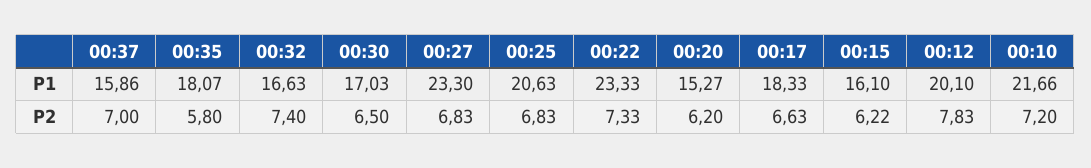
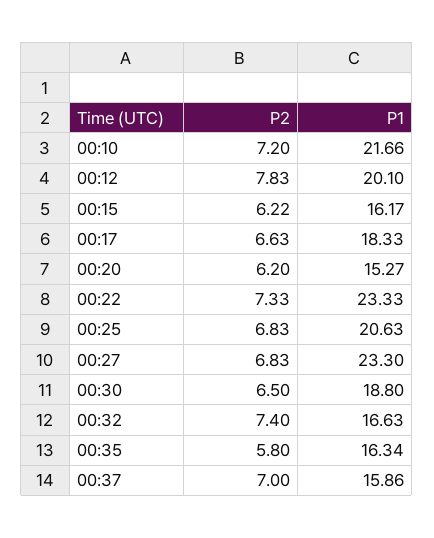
  {
    "00:37": {
      "P1": 15.86,
      "P2": 7
    },
    "00:35": {
-     "P1": 18.07,
+     "P1": 16.34,
      "P2": 5.8
    },
    "00:32": {
      "P1": 16.63,
      "P2": 7.4
    },
    "00:30": {
-     "P1": 17.03,
+     "P1": 18.8,
      "P2": 6.5
    },
    "00:27": {
      "P1": 23.3,
      "P2": 6.83
    },
    "00:25": {
      "P1": 20.63,
      "P2": 6.83
    },
    "00:22": {
      "P1": 23.33,
      "P2": 7.33
    },
    "00:20": {
      "P1": 15.27,
      "P2": 6.2
    },
    "00:17": {
      "P1": 18.33,
      "P2": 6.63
    },
    "00:15": {
-     "P1": 16.1,
+     "P1": 16.17,
      "P2": 6.22
    },
    "00:12": {
      "P1": 20.1,
      "P2": 7.83
    },
    "00:10": {
      "P1": 21.66,
      "P2": 7.2
    }
  }

